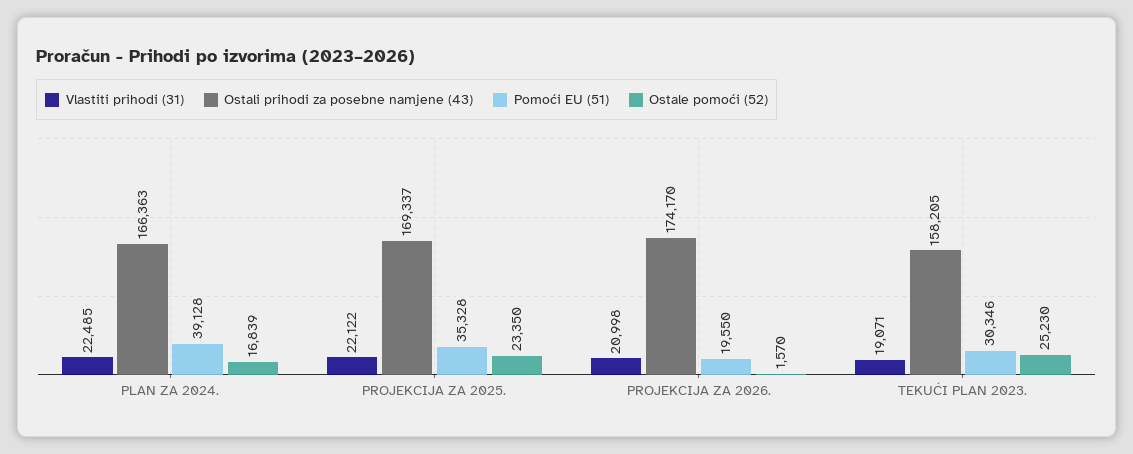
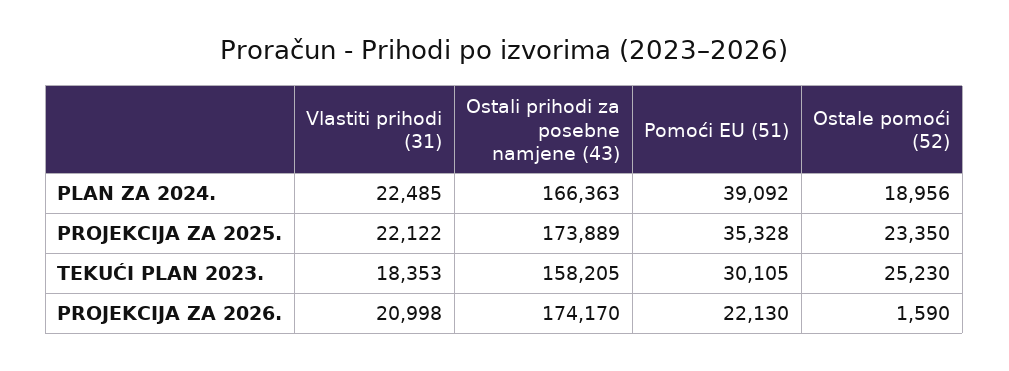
  {
    "Vlastiti prihodi (31)": {
      "PLAN ZA 2024.": 22485,
      "PROJEKCIJA ZA 2025.": 22122,
      "PROJEKCIJA ZA 2026.": 20998,
-     "TEKUĆI PLAN 2023.": 19071
+     "TEKUĆI PLAN 2023.": 18353
    },
    "Ostali prihodi za posebne namjene (43)": {
      "PLAN ZA 2024.": 166363,
-     "PROJEKCIJA ZA 2025.": 169337,
+     "PROJEKCIJA ZA 2025.": 173889,
      "PROJEKCIJA ZA 2026.": 174170,
      "TEKUĆI PLAN 2023.": 158205
    },
    "Pomoći EU (51)": {
-     "PLAN ZA 2024.": 39128,
+     "PLAN ZA 2024.": 39092,
      "PROJEKCIJA ZA 2025.": 35328,
-     "PROJEKCIJA ZA 2026.": 19550,
+     "PROJEKCIJA ZA 2026.": 22130,
-     "TEKUĆI PLAN 2023.": 30346
+     "TEKUĆI PLAN 2023.": 30105
    },
    "Ostale pomoći (52)": {
-     "PLAN ZA 2024.": 16839,
+     "PLAN ZA 2024.": 18956,
      "PROJEKCIJA ZA 2025.": 23350,
-     "PROJEKCIJA ZA 2026.": 1570,
+     "PROJEKCIJA ZA 2026.": 1590,
      "TEKUĆI PLAN 2023.": 25230
    }
  }

